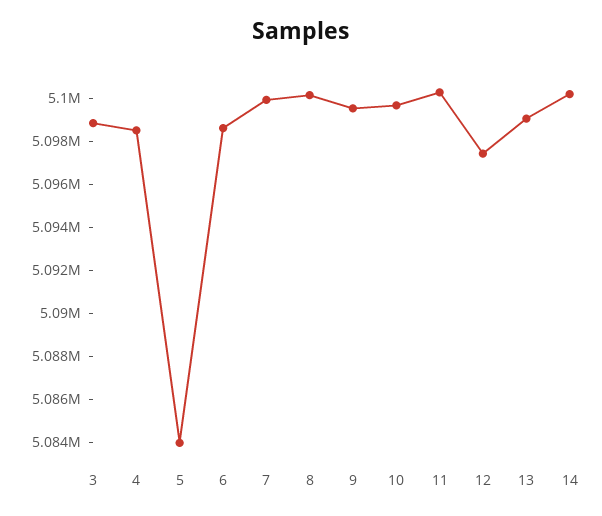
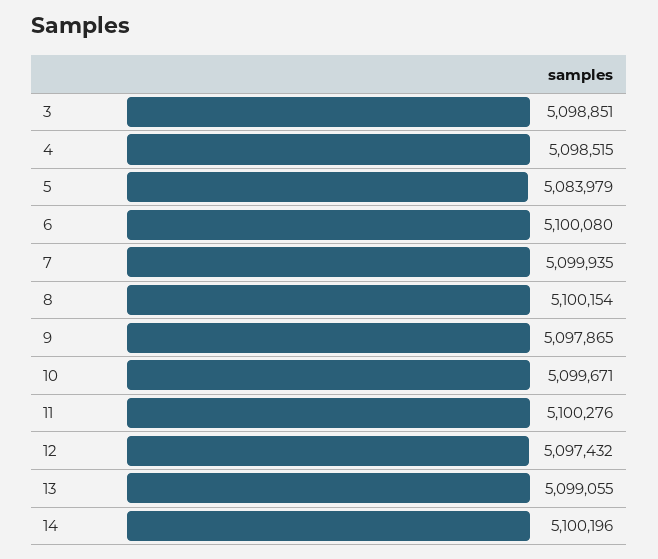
  {
    "3": 5098851,
    "4": 5098515,
    "5": 5083979,
-   "6": 5098500,
+   "6": 5100080,
    "7": 5099935,
    "8": 5100154,
-   "9": 5099500,
+   "9": 5097865,
    "10": 5099671,
    "11": 5100276,
    "12": 5097432,
    "13": 5099055,
    "14": 5100196
  }

